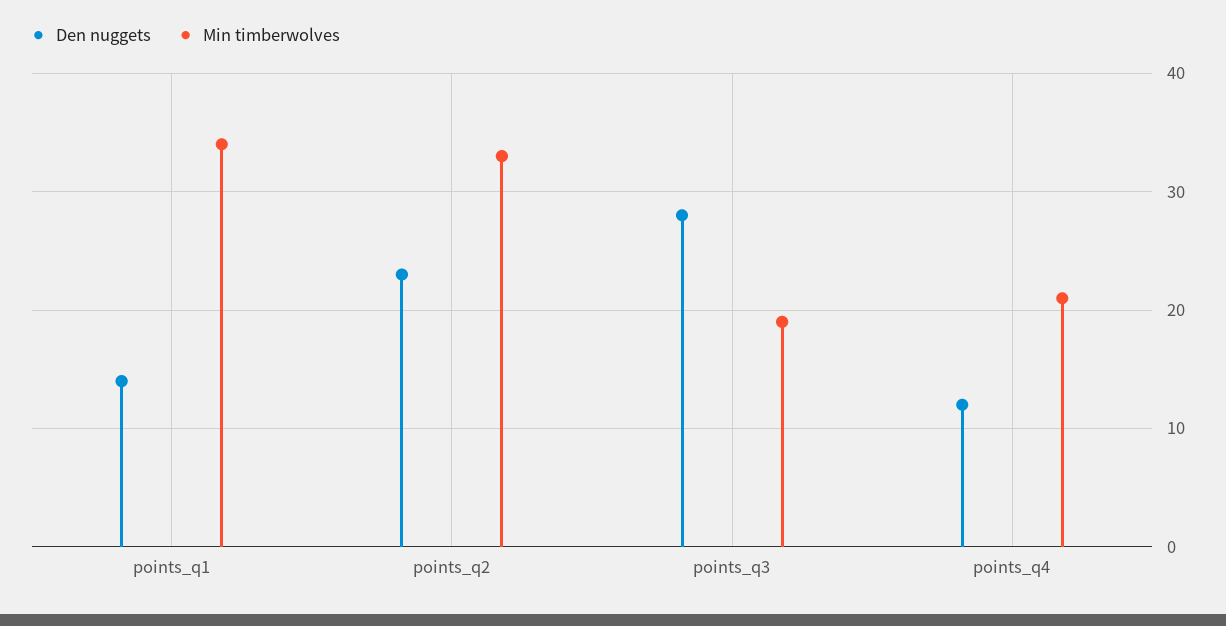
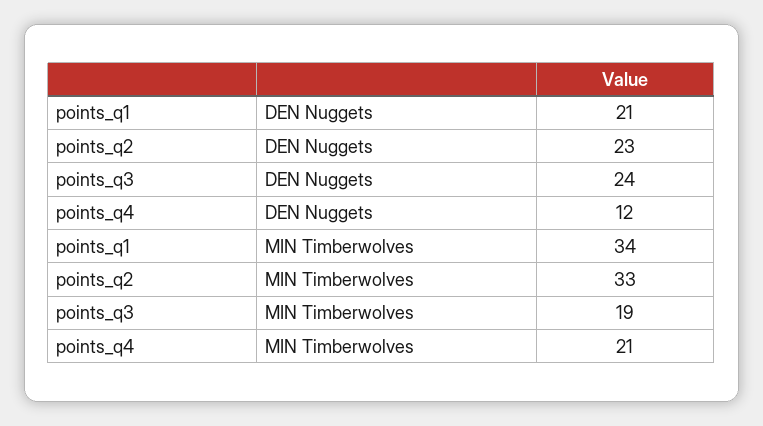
  {
    "Den nuggets": {
-     "points_q1": 14,
+     "points_q1": 21,
      "points_q2": 23,
-     "points_q3": 28,
+     "points_q3": 24,
      "points_q4": 12
    },
    "Min timberwolves": {
      "points_q1": 34,
      "points_q2": 33,
      "points_q3": 19,
      "points_q4": 21
    }
  }

